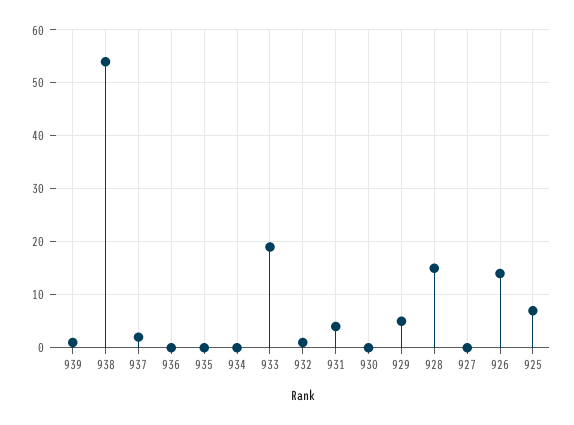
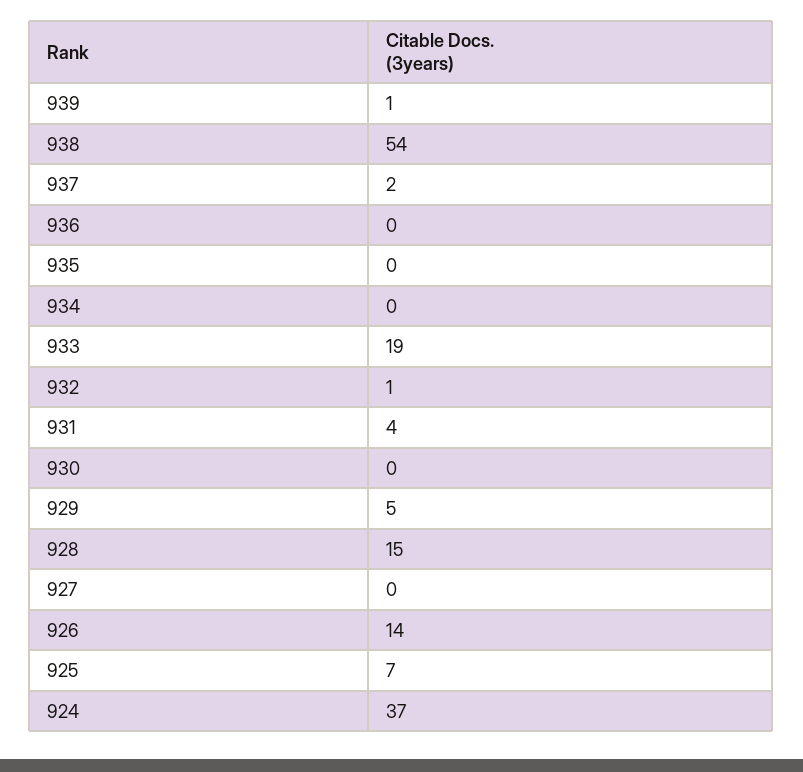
  {
    "939": 1,
    "938": 54,
    "937": 2,
    "936": 0,
    "935": 0,
    "934": 0,
    "933": 19,
    "932": 1,
    "931": 4,
    "930": 0,
    "929": 5,
    "928": 15,
    "927": 0,
    "926": 14,
-   "925": 7
+   "925": 7,
+   "924": 37
  }

